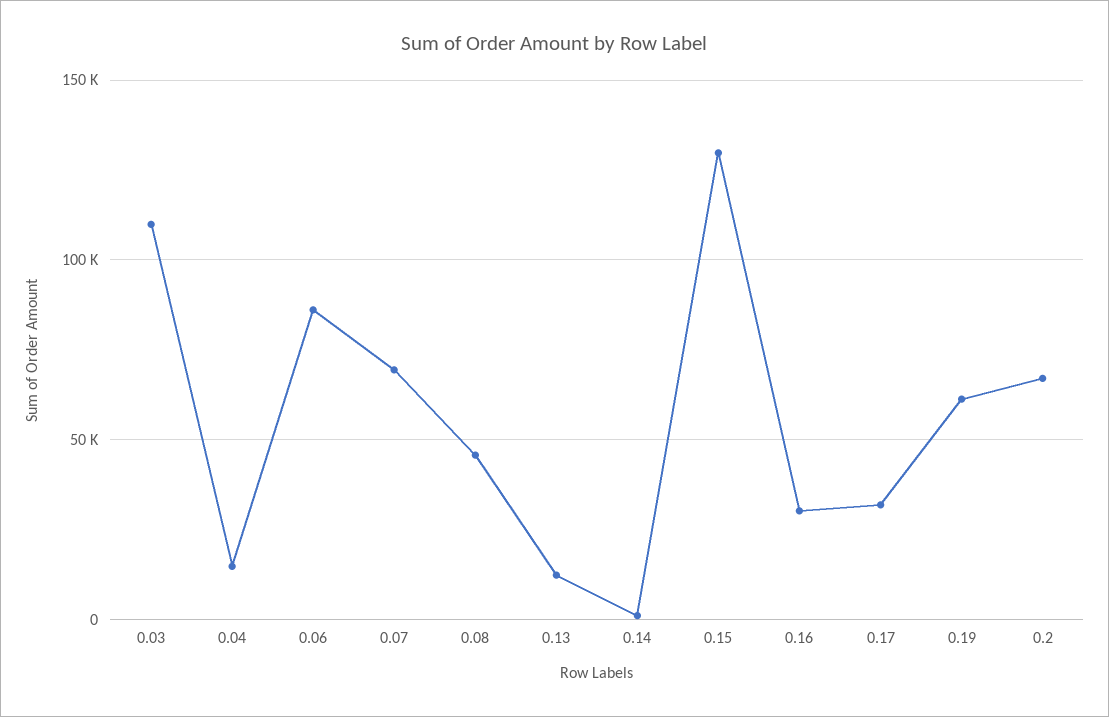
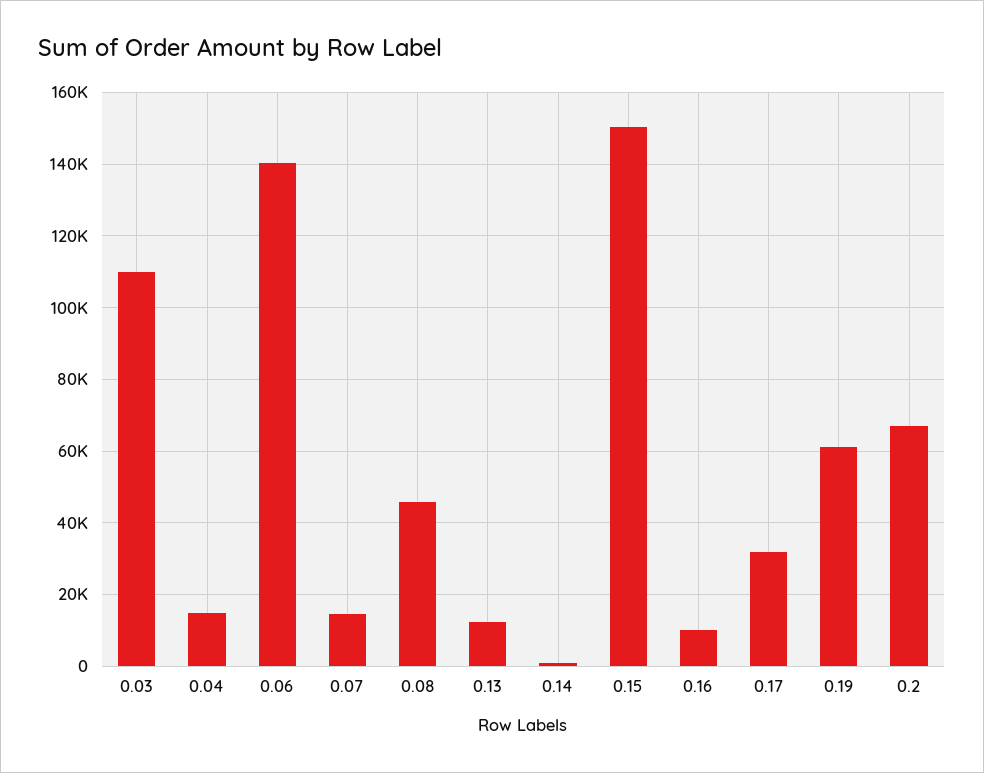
  {
    "0.03": 110000,
    "0.04": 14000,
-   "0.06": 85000,
+   "0.06": 140000,
-   "0.07": 70000,
+   "0.07": 14000,
    "0.08": 46000,
    "0.13": 12000,
    "0.14": 2000,
-   "0.15": 130000,
+   "0.15": 150000,
-   "0.16": 30000,
+   "0.16": 10000,
    "0.17": 32000,
    "0.19": 62000,
    "0.2": 68000
  }

